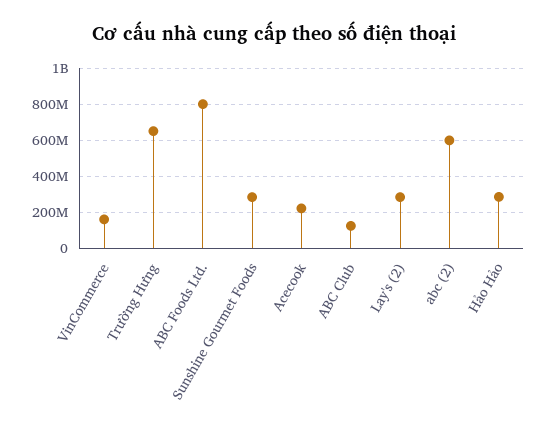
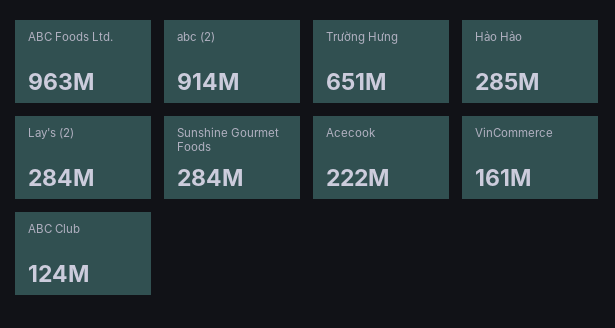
  {
    "VinCommerce": 161000000,
    "Trường Hưng": 651000000,
-   "ABC Foods Ltd.": 800000000,
+   "ABC Foods Ltd.": 963000000,
    "Sunshine Gourmet Foods": 284000000,
    "Acecook": 222000000,
    "ABC Club": 124000000,
    "Lay's (2)": 284000000,
-   "abc (2)": 600000000,
+   "abc (2)": 914000000,
    "Hảo Hảo": 285000000
  }

